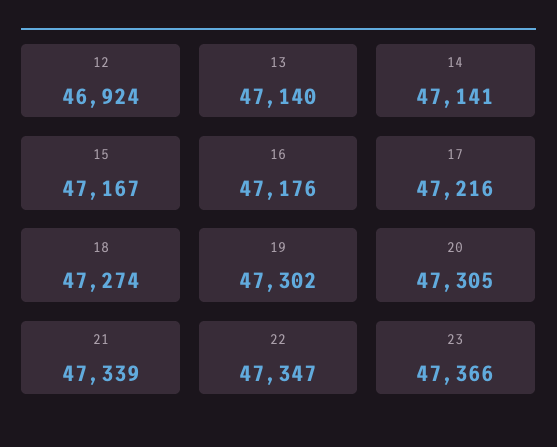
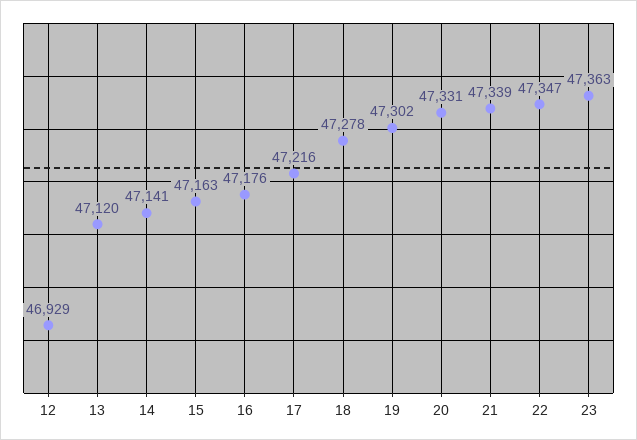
  {
-   "12": 46924,
+   "12": 46929,
-   "13": 47140,
+   "13": 47120,
    "14": 47141,
-   "15": 47167,
+   "15": 47163,
    "16": 47176,
    "17": 47216,
-   "18": 47274,
+   "18": 47278,
    "19": 47302,
-   "20": 47305,
+   "20": 47331,
    "21": 47339,
    "22": 47347,
-   "23": 47366
+   "23": 47363
  }

